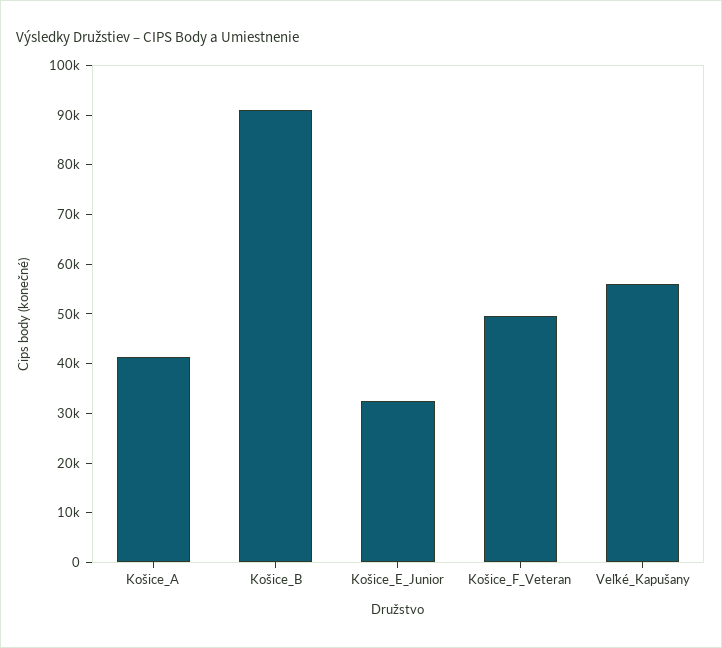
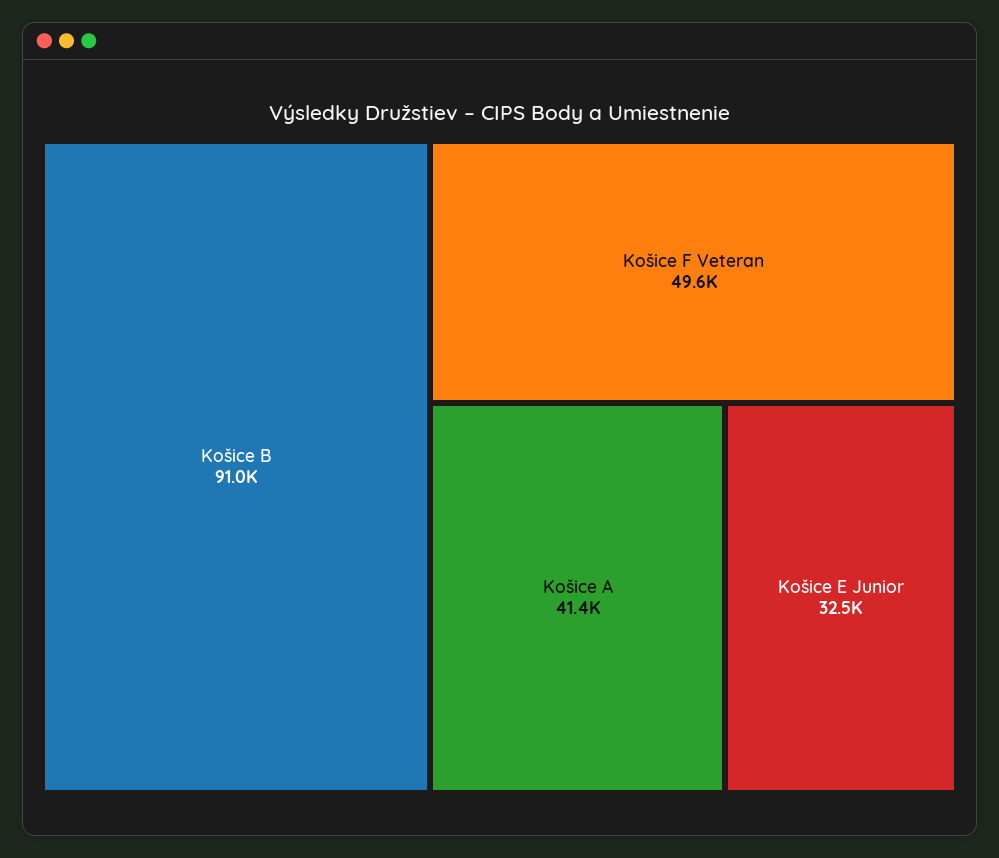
  {
    "Košice_A": 41400,
    "Košice_B": 91000,
    "Košice_E_Junior": 32500,
-   "Košice_F_Veteran": 49600,
+   "Košice_F_Veteran": 49600
-   "Veľké_Kapušany": 56000
  }

